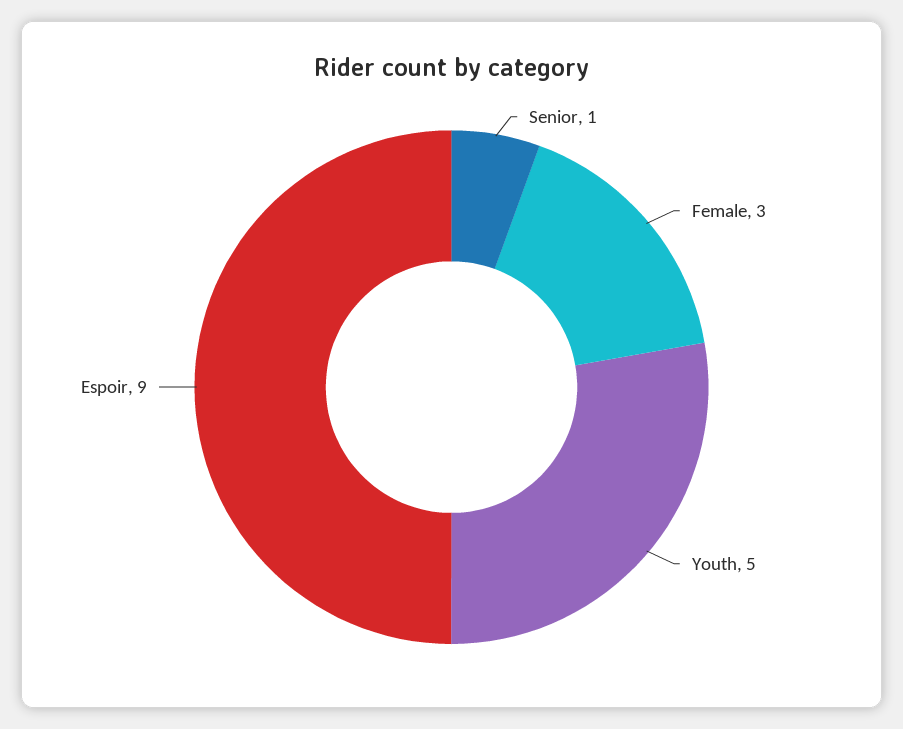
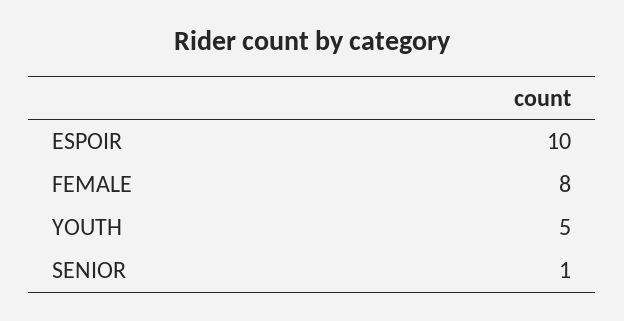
  {
    "Senior": 1,
-   "Female": 3,
+   "Female": 8,
    "Youth": 5,
-   "Espoir": 9
+   "Espoir": 10
  }

